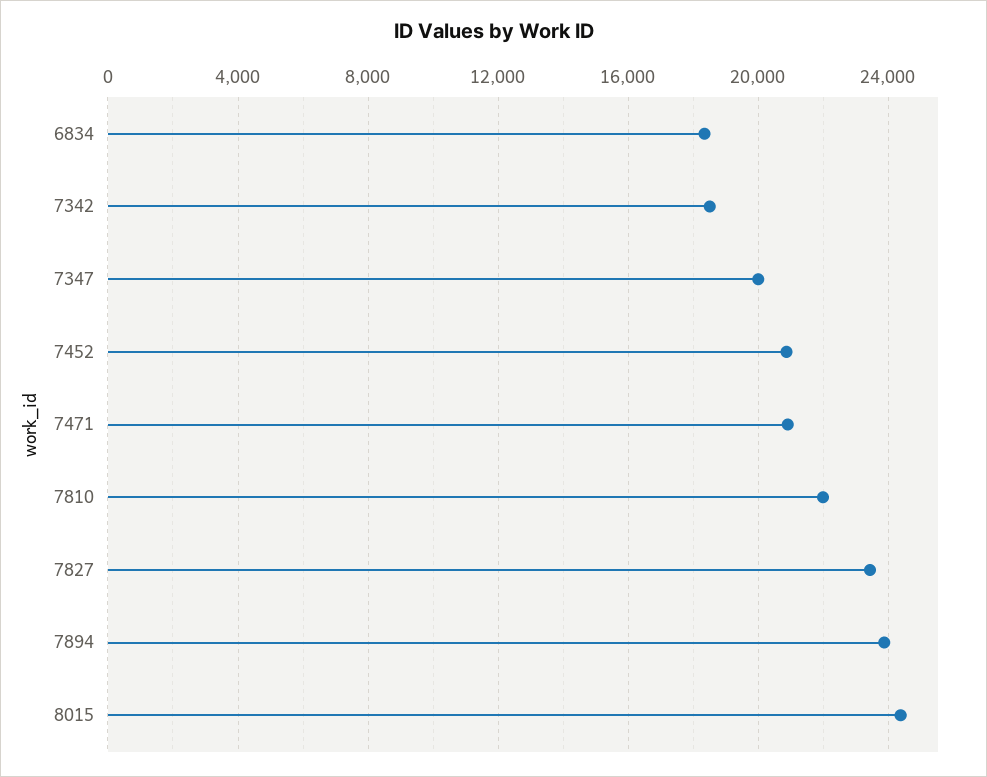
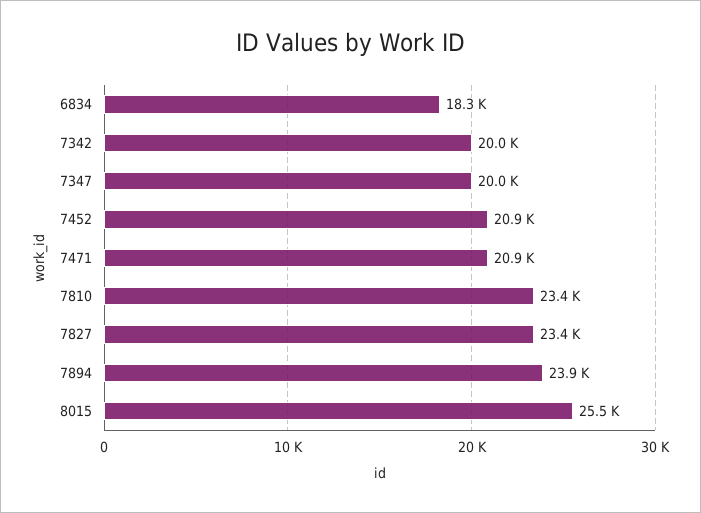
  {
    "6834": 18300,
-   "7342": 18500,
+   "7342": 20000,
    "7347": 20000,
    "7452": 20900,
    "7471": 20900,
-   "7810": 22000,
+   "7810": 23400,
    "7827": 23400,
    "7894": 23900,
-   "8015": 24500
+   "8015": 25500
  }

